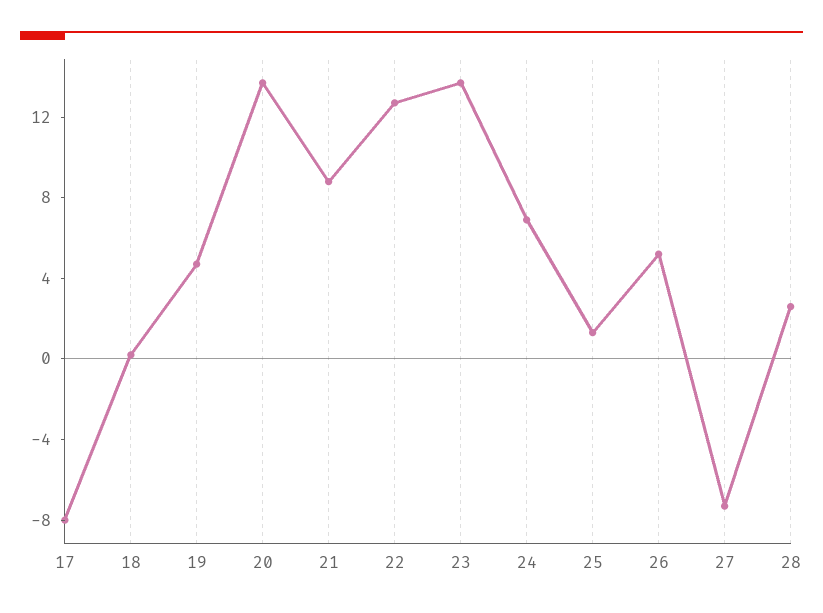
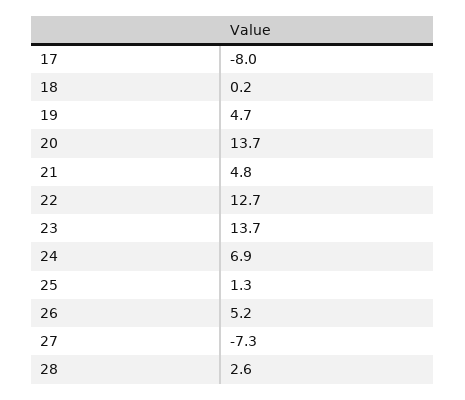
  {
    "17": -8,
    "18": 0.2,
    "19": 4.7,
    "20": 13.7,
-   "21": 9,
+   "21": 4.8,
    "22": 12.7,
    "23": 13.7,
    "24": 6.9,
    "25": 1.3,
    "26": 5.2,
    "27": -7.3,
    "28": 2.6
  }

